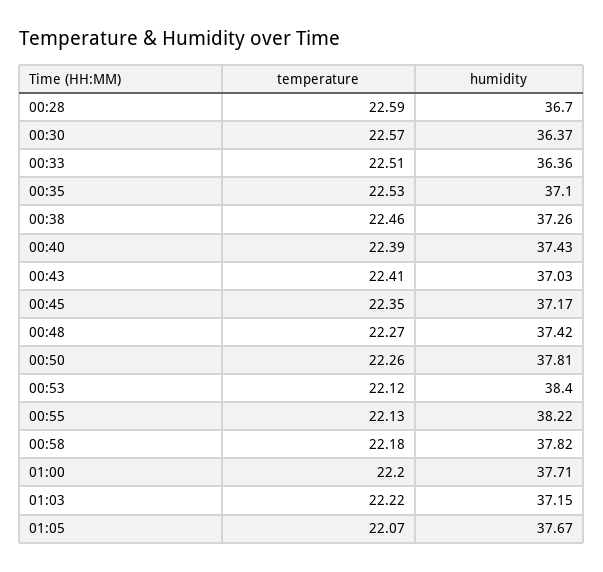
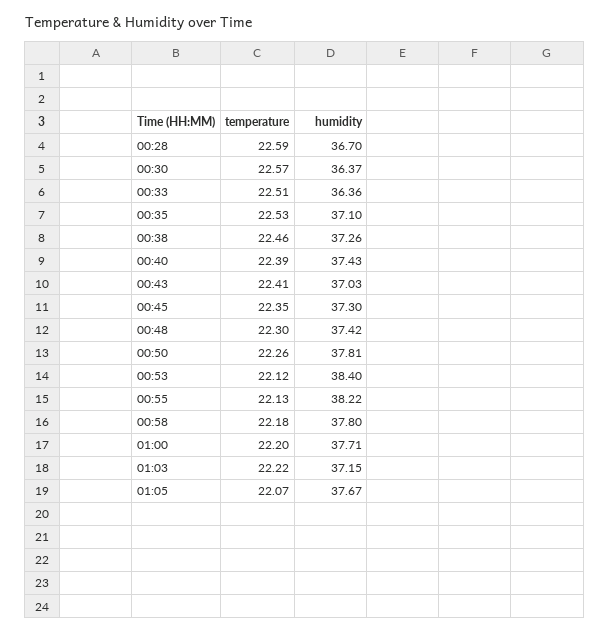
  {
    "temperature": {
      "00:28": 22.59,
      "00:30": 22.57,
      "00:33": 22.51,
      "00:35": 22.53,
      "00:38": 22.46,
      "00:40": 22.39,
      "00:43": 22.41,
      "00:45": 22.35,
-     "00:48": 22.27,
+     "00:48": 22.3,
      "00:50": 22.26,
      "00:53": 22.12,
      "00:55": 22.13,
      "00:58": 22.18,
      "01:00": 22.2,
      "01:03": 22.22,
      "01:05": 22.07
    },
    "humidity": {
      "00:28": 36.7,
      "00:30": 36.37,
      "00:33": 36.36,
      "00:35": 37.1,
      "00:38": 37.26,
      "00:40": 37.43,
      "00:43": 37.03,
-     "00:45": 37.17,
+     "00:45": 37.3,
      "00:48": 37.42,
      "00:50": 37.81,
      "00:53": 38.4,
      "00:55": 38.22,
-     "00:58": 37.82,
+     "00:58": 37.8,
      "01:00": 37.71,
      "01:03": 37.15,
      "01:05": 37.67
    }
  }

